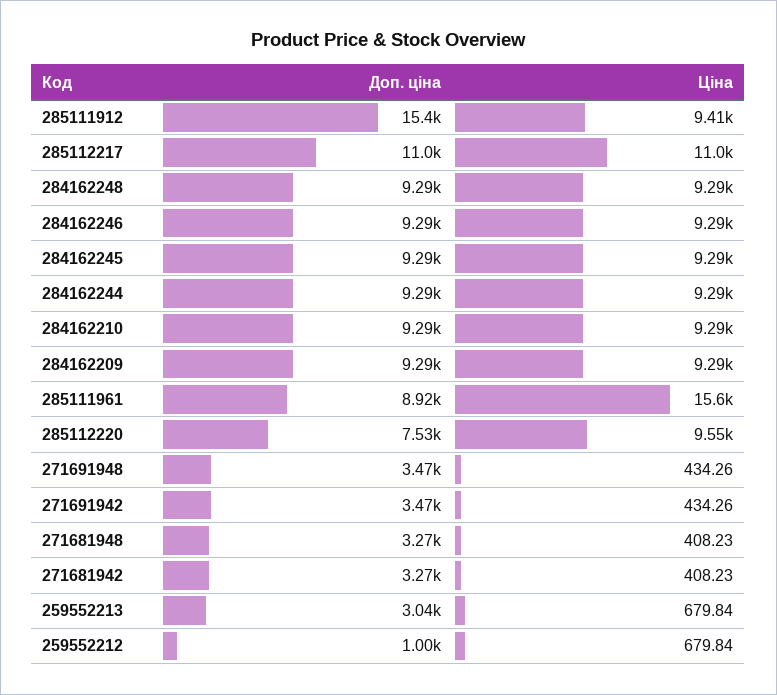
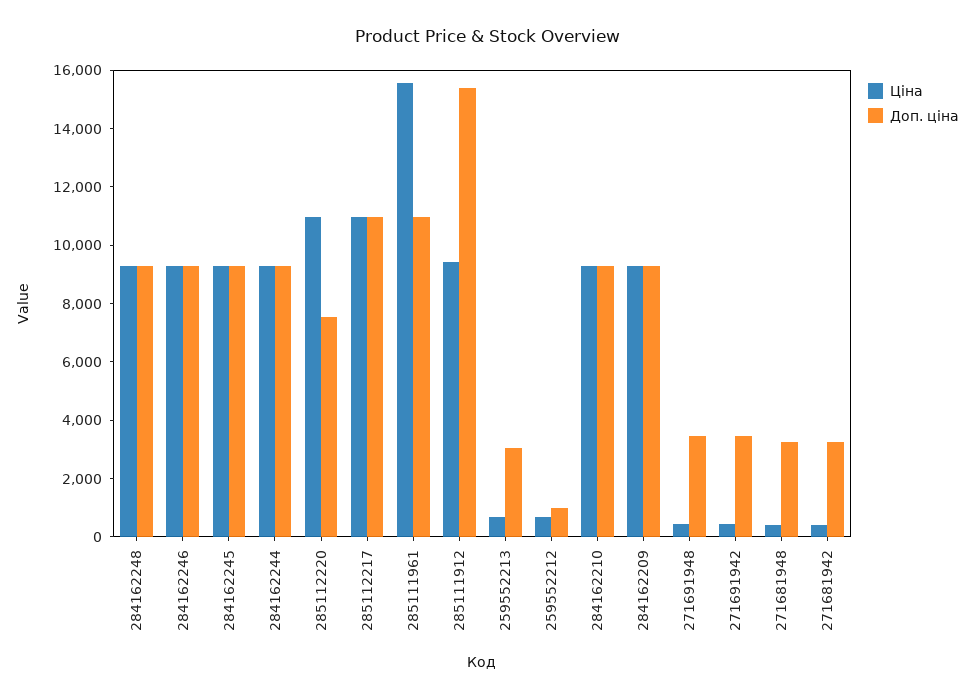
  {
    "Доп. ціна": {
      "285111912": 15400,
      "285112217": 11000,
      "284162248": 9290,
      "284162246": 9290,
      "284162245": 9290,
      "284162244": 9290,
      "284162210": 9290,
      "284162209": 9290,
-     "285111961": 8920,
+     "285111961": 11000,
      "285112220": 7530,
      "271691948": 3470,
      "271691942": 3470,
      "271681948": 3270,
      "271681942": 3270,
      "259552213": 3040,
      "259552212": 1000
    },
    "Ціна": {
      "285111912": 9410,
      "285112217": 11000,
      "284162248": 9290,
      "284162246": 9290,
      "284162245": 9290,
      "284162244": 9290,
      "284162210": 9290,
      "284162209": 9290,
      "285111961": 15600,
-     "285112220": 9550,
+     "285112220": 11000,
      "271691948": 434.26,
      "271691942": 434.26,
      "271681948": 408.23,
      "271681942": 408.23,
      "259552213": 679.84,
      "259552212": 679.84
    }
  }

